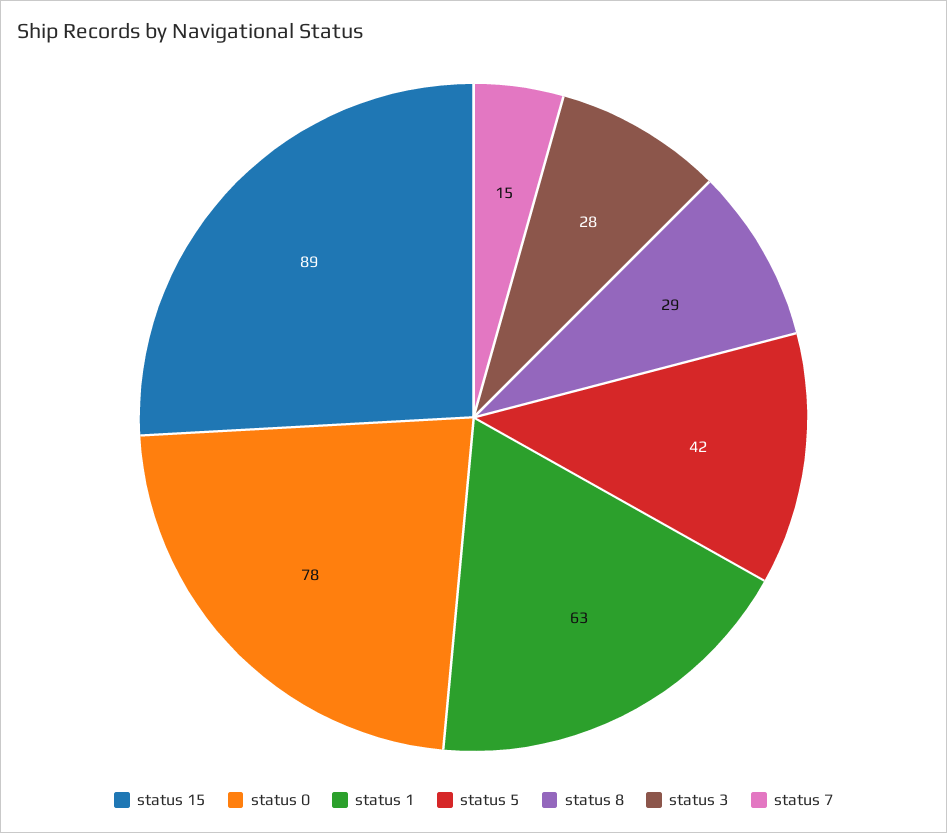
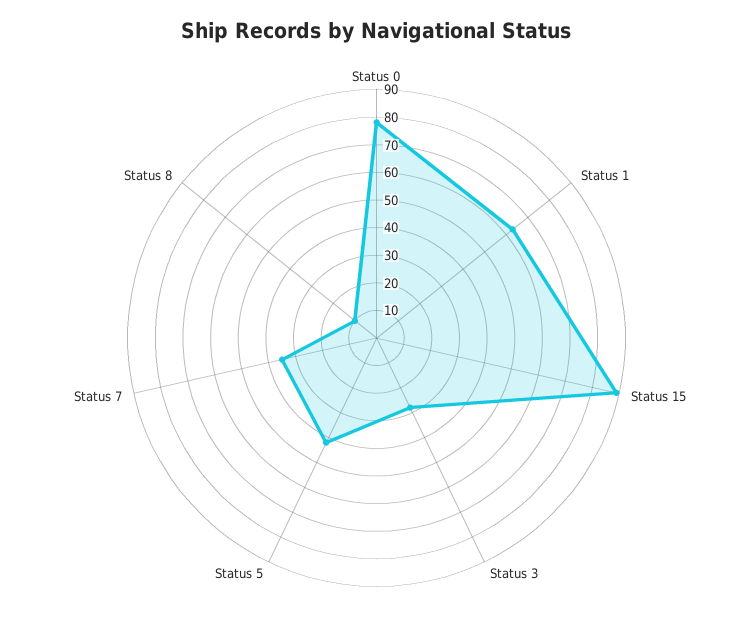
  {
    "status 15": 89,
    "status 0": 78,
    "status 1": 63,
    "status 5": 42,
-   "status 8": 29,
+   "status 8": 10,
    "status 3": 28,
-   "status 7": 15
+   "status 7": 35
  }

